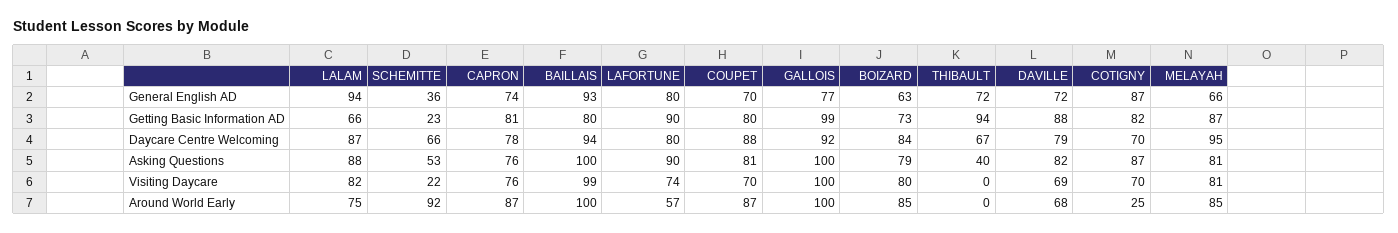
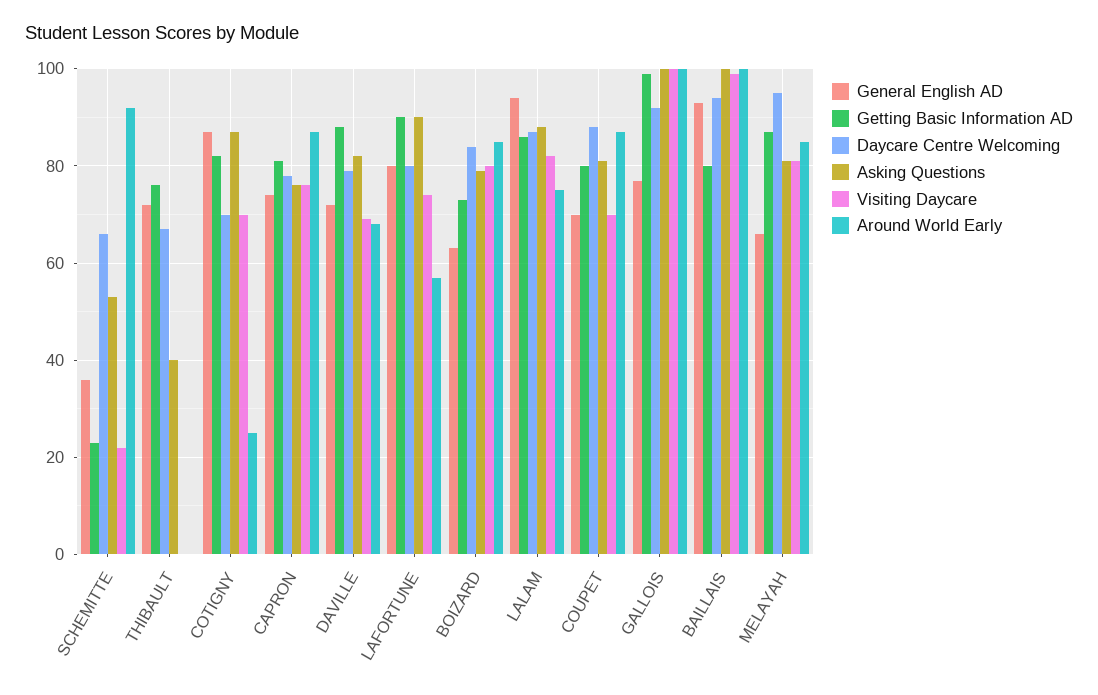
  {
    "General English AD": {
      "LALAM": 94,
      "SCHEMITTE": 36,
      "CAPRON": 74,
      "BAILLAIS": 93,
      "LAFORTUNE": 80,
      "COUPET": 70,
      "GALLOIS": 77,
      "BOIZARD": 63,
      "THIBAULT": 72,
      "DAVILLE": 72,
      "COTIGNY": 87,
      "MELAYAH": 66
    },
    "Getting Basic Information AD": {
-     "LALAM": 66,
+     "LALAM": 85,
      "SCHEMITTE": 23,
      "CAPRON": 81,
      "BAILLAIS": 80,
      "LAFORTUNE": 90,
      "COUPET": 80,
      "GALLOIS": 99,
      "BOIZARD": 73,
-     "THIBAULT": 94,
+     "THIBAULT": 75,
      "DAVILLE": 88,
      "COTIGNY": 82,
      "MELAYAH": 87
    },
    "Daycare Centre Welcoming": {
      "LALAM": 87,
      "SCHEMITTE": 66,
      "CAPRON": 78,
      "BAILLAIS": 94,
      "LAFORTUNE": 80,
      "COUPET": 88,
      "GALLOIS": 92,
      "BOIZARD": 84,
      "THIBAULT": 67,
      "DAVILLE": 79,
      "COTIGNY": 70,
      "MELAYAH": 95
    },
    "Asking Questions": {
      "LALAM": 88,
      "SCHEMITTE": 53,
      "CAPRON": 76,
      "BAILLAIS": 100,
      "LAFORTUNE": 90,
      "COUPET": 81,
      "GALLOIS": 100,
      "BOIZARD": 79,
      "THIBAULT": 40,
      "DAVILLE": 82,
      "COTIGNY": 87,
      "MELAYAH": 81
    },
    "Visiting Daycare": {
      "LALAM": 82,
      "SCHEMITTE": 22,
      "CAPRON": 76,
      "BAILLAIS": 99,
      "LAFORTUNE": 74,
      "COUPET": 70,
      "GALLOIS": 100,
      "BOIZARD": 80,
      "THIBAULT": 0,
      "DAVILLE": 69,
      "COTIGNY": 70,
      "MELAYAH": 81
    },
    "Around World Early": {
      "LALAM": 75,
      "SCHEMITTE": 92,
      "CAPRON": 87,
      "BAILLAIS": 100,
      "LAFORTUNE": 57,
      "COUPET": 87,
      "GALLOIS": 100,
      "BOIZARD": 85,
      "THIBAULT": 0,
      "DAVILLE": 68,
      "COTIGNY": 25,
      "MELAYAH": 85
    }
  }

